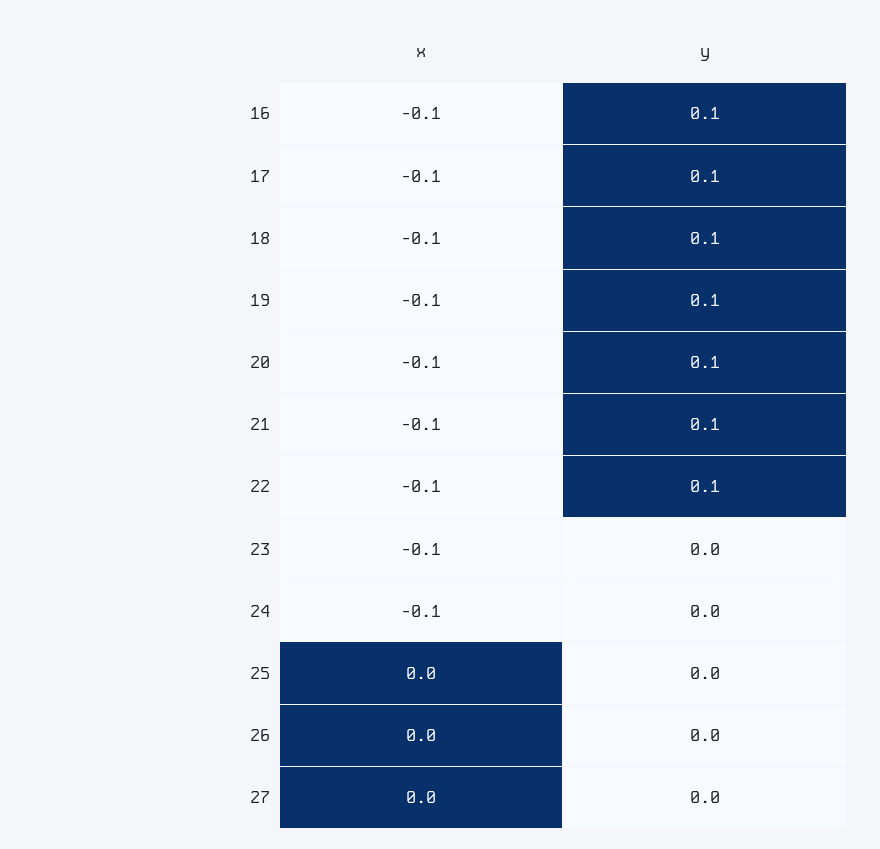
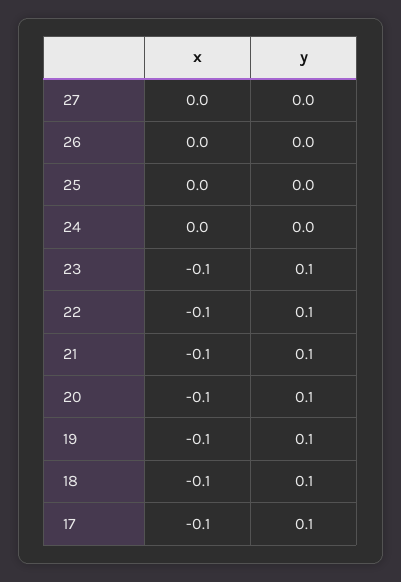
  {
    "x": {
-     "16": -0.1,
      "17": -0.1,
      "18": -0.1,
      "19": -0.1,
      "20": -0.1,
      "21": -0.1,
      "22": -0.1,
      "23": -0.1,
-     "24": -0.1,
+     "24": 0,
      "25": 0,
      "26": 0,
      "27": 0
    },
    "y": {
-     "16": 0.1,
      "17": 0.1,
      "18": 0.1,
      "19": 0.1,
      "20": 0.1,
      "21": 0.1,
      "22": 0.1,
-     "23": 0,
+     "23": 0.1,
      "24": 0,
      "25": 0,
      "26": 0,
      "27": 0
    }
  }

